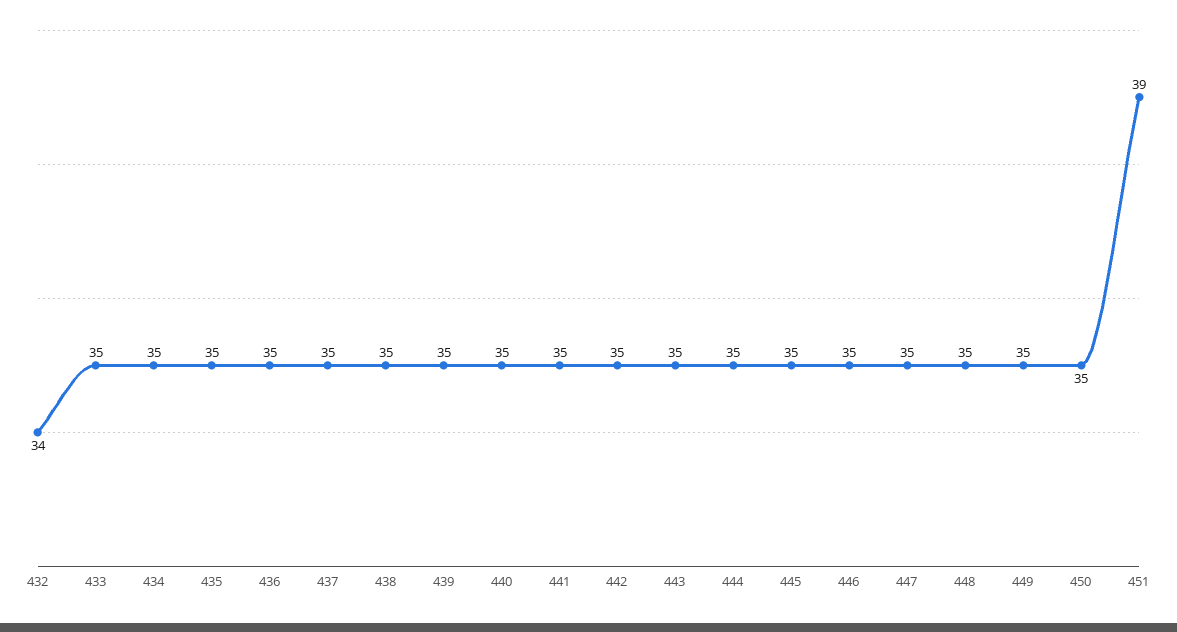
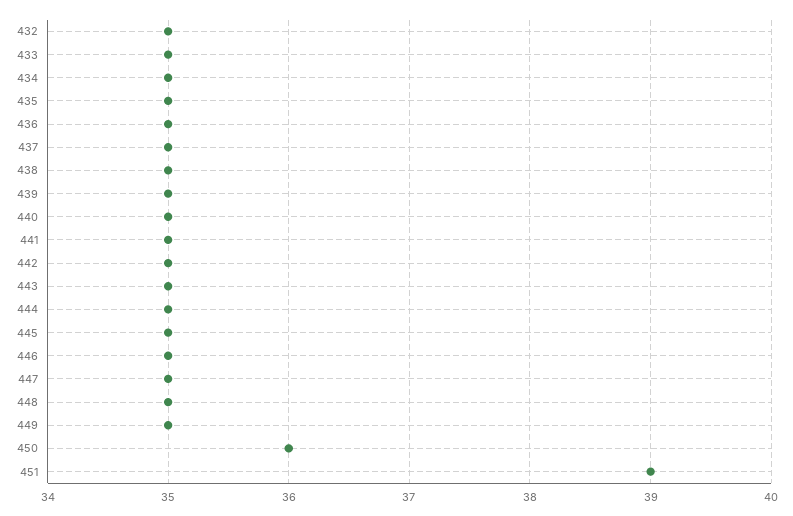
  {
-   "432": 34,
+   "432": 35,
    "433": 35,
    "434": 35,
    "435": 35,
    "436": 35,
    "437": 35,
    "438": 35,
    "439": 35,
    "440": 35,
    "441": 35,
    "442": 35,
    "443": 35,
    "444": 35,
    "445": 35,
    "446": 35,
    "447": 35,
    "448": 35,
    "449": 35,
-   "450": 35,
+   "450": 36,
    "451": 39
  }

